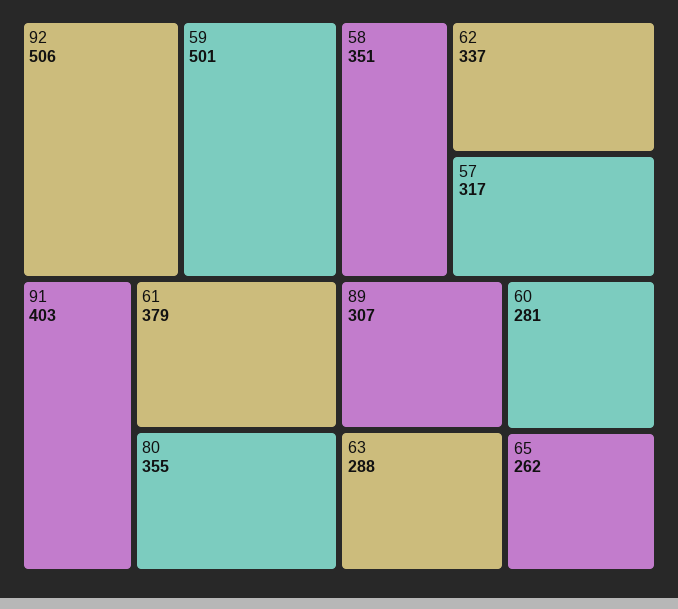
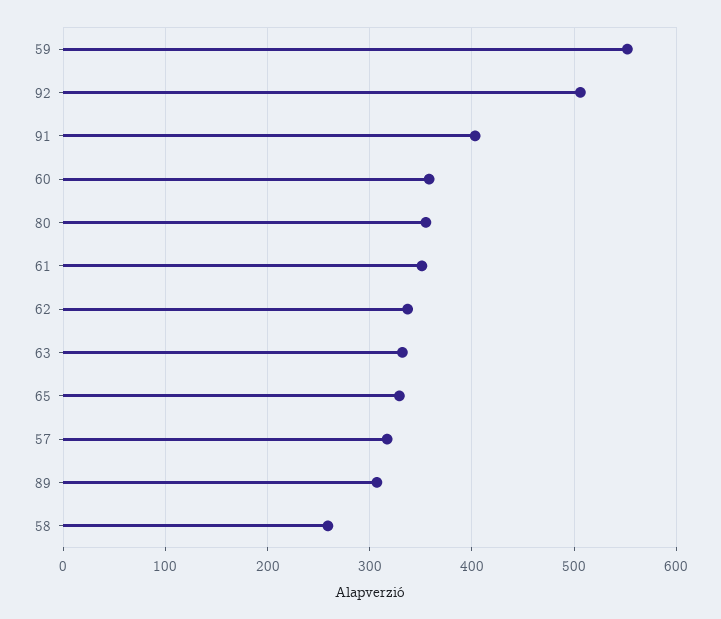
  {
    "92": 506,
-   "59": 501,
+   "59": 550,
    "91": 403,
-   "61": 379,
+   "61": 350,
    "80": 355,
-   "58": 351,
+   "58": 260,
    "62": 337,
    "57": 317,
    "89": 307,
-   "63": 288,
+   "63": 330,
-   "60": 281,
+   "60": 360,
-   "65": 262
+   "65": 330
  }

